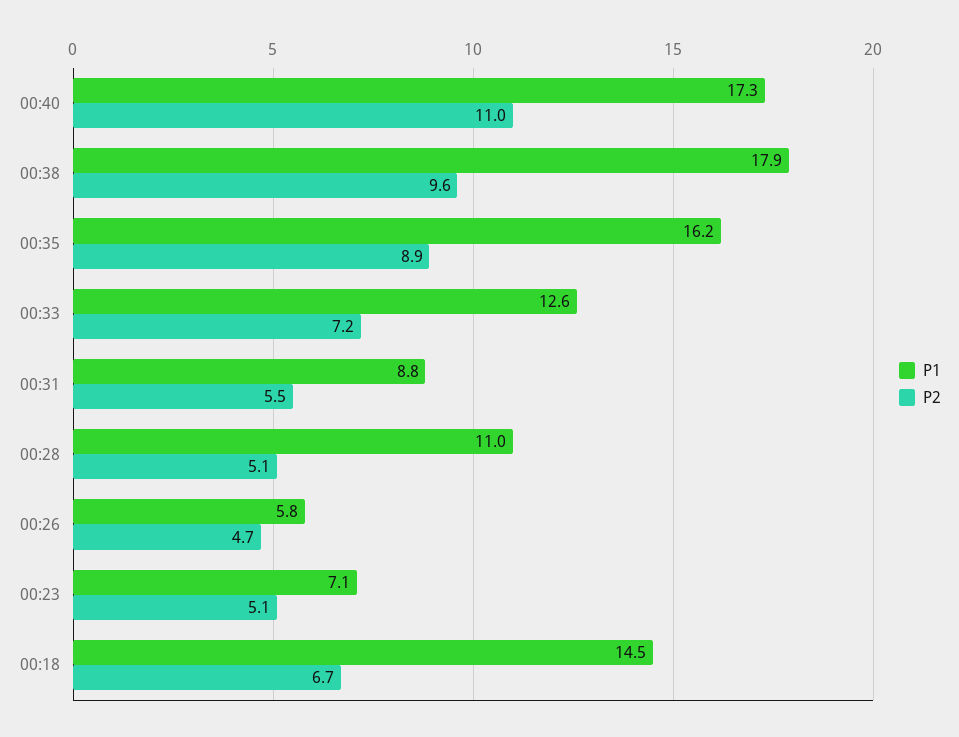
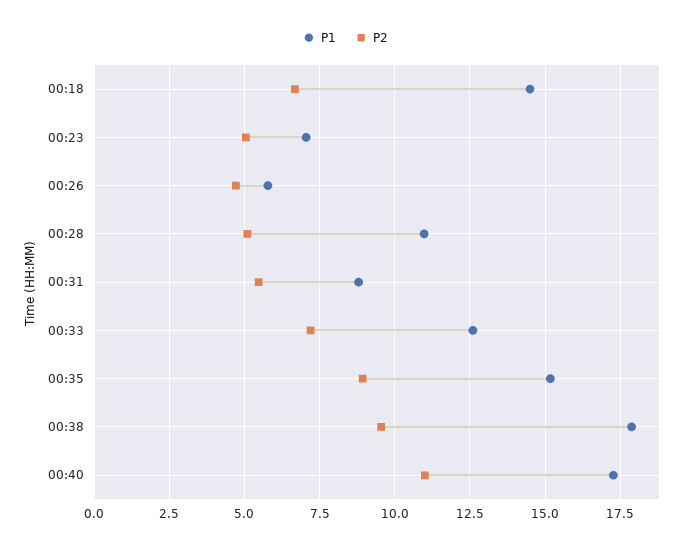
  {
    "P1": {
      "00:40": 17.3,
      "00:38": 17.9,
-     "00:35": 16.2,
+     "00:35": 15.25,
      "00:33": 12.6,
      "00:31": 8.8,
      "00:28": 11,
      "00:26": 5.8,
      "00:23": 7.1,
      "00:18": 14.5
    },
    "P2": {
      "00:40": 11,
      "00:38": 9.6,
      "00:35": 8.9,
      "00:33": 7.2,
      "00:31": 5.5,
      "00:28": 5.1,
      "00:26": 4.7,
      "00:23": 5.1,
      "00:18": 6.7
    }
  }

